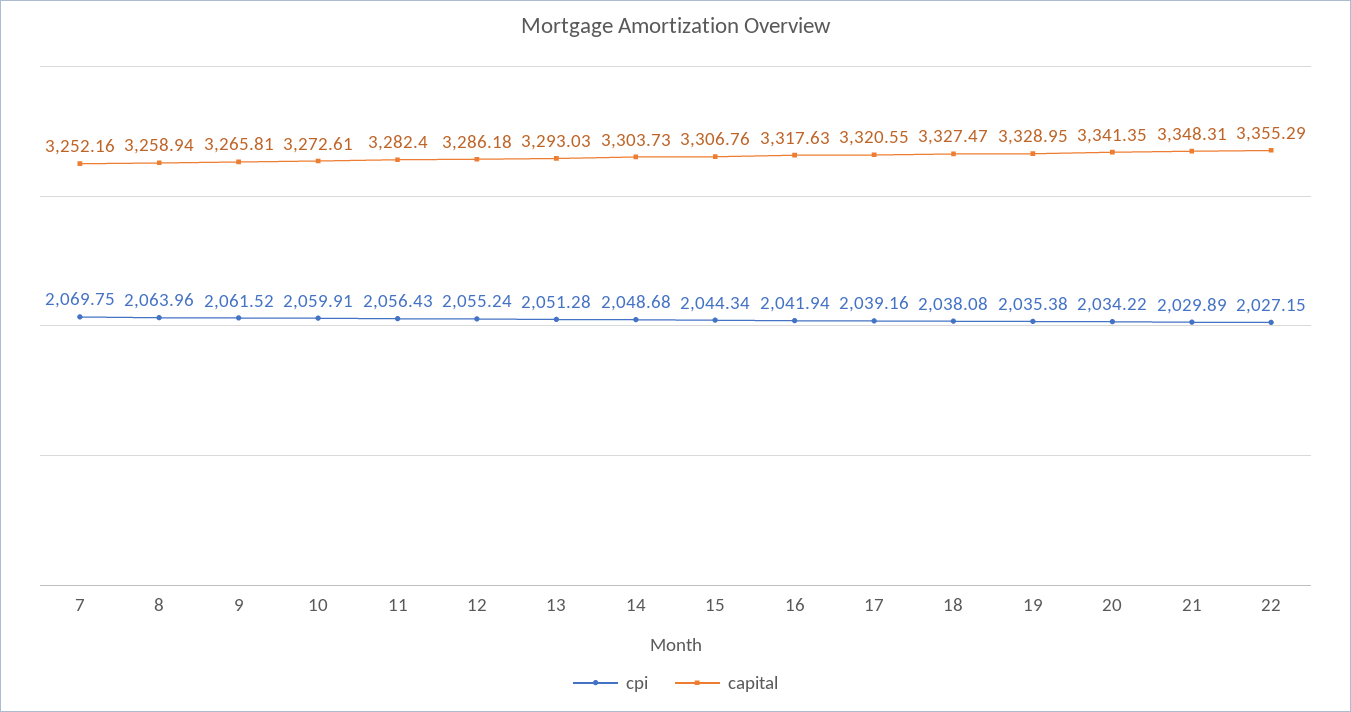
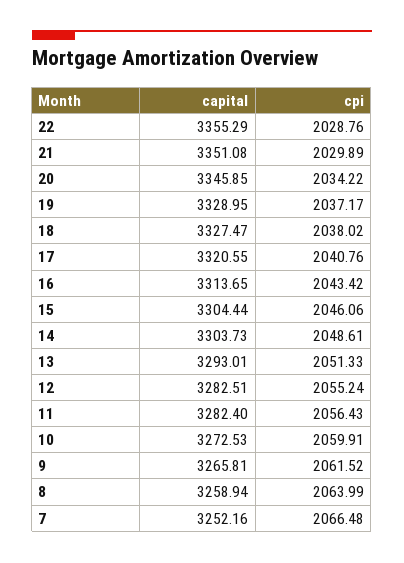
  {
    "cpi": {
-     "7": 2069.75,
+     "7": 2066.48,
-     "8": 2063.96,
+     "8": 2063.99,
      "9": 2061.52,
      "10": 2059.91,
      "11": 2056.43,
      "12": 2055.24,
-     "13": 2051.28,
+     "13": 2051.33,
-     "14": 2048.68,
+     "14": 2048.61,
-     "15": 2044.34,
+     "15": 2046.06,
-     "16": 2041.94,
+     "16": 2043.42,
-     "17": 2039.16,
+     "17": 2040.76,
-     "18": 2038.08,
+     "18": 2038.02,
-     "19": 2035.38,
+     "19": 2037.17,
      "20": 2034.22,
      "21": 2029.89,
-     "22": 2027.15
+     "22": 2028.76
    },
    "capital": {
      "7": 3252.16,
      "8": 3258.94,
      "9": 3265.81,
-     "10": 3272.61,
+     "10": 3272.53,
      "11": 3282.4,
-     "12": 3286.18,
+     "12": 3282.51,
-     "13": 3293.03,
+     "13": 3293.01,
      "14": 3303.73,
-     "15": 3306.76,
+     "15": 3304.44,
-     "16": 3317.63,
+     "16": 3313.65,
      "17": 3320.55,
      "18": 3327.47,
      "19": 3328.95,
-     "20": 3341.35,
+     "20": 3345.85,
-     "21": 3348.31,
+     "21": 3351.08,
      "22": 3355.29
    }
  }

